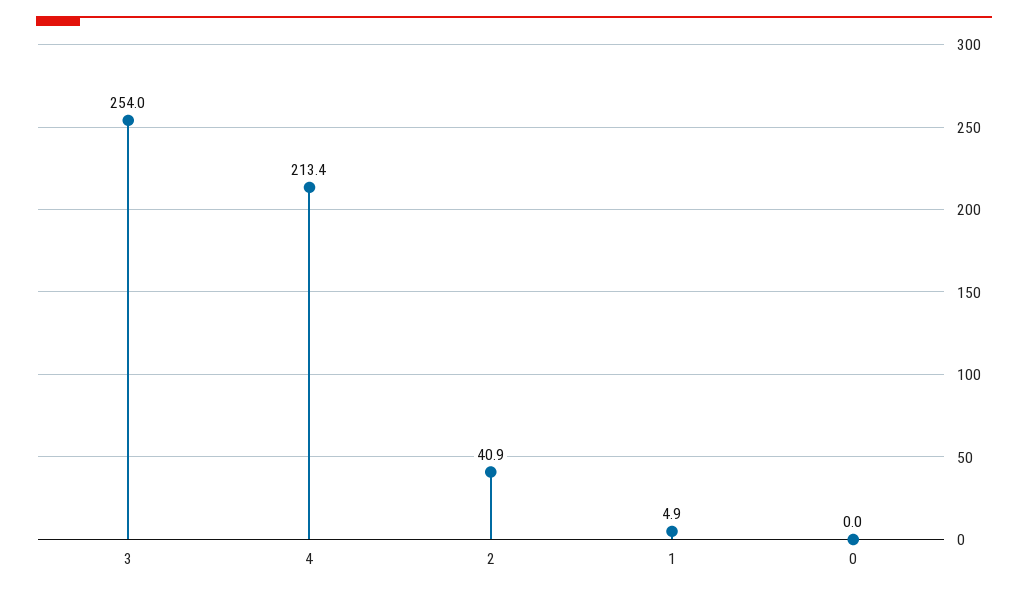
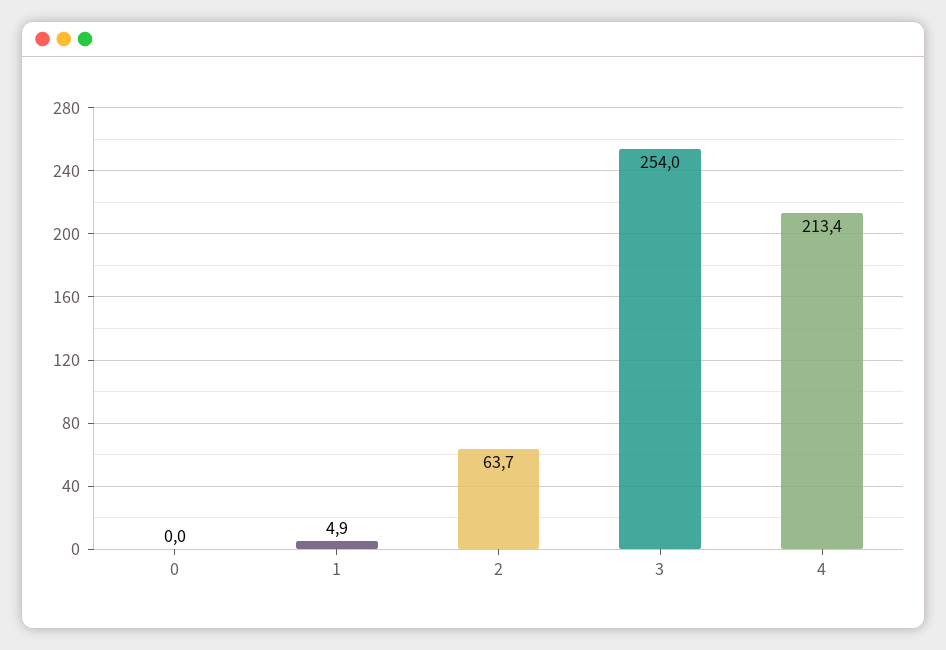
  {
    "3": 254,
    "4": 213.4,
-   "2": 40.9,
+   "2": 63.7,
    "1": 4.9,
    "0": 0
  }

